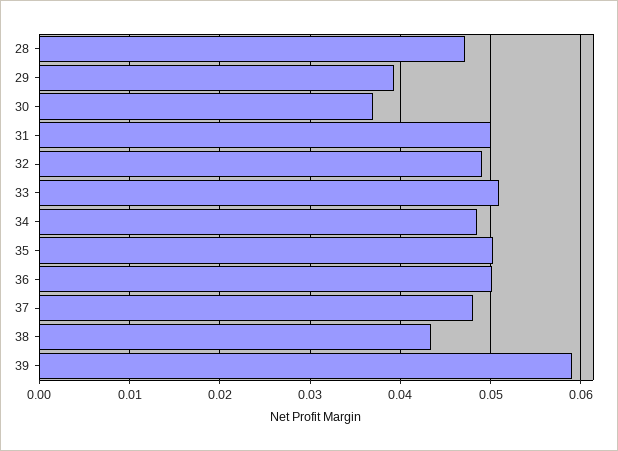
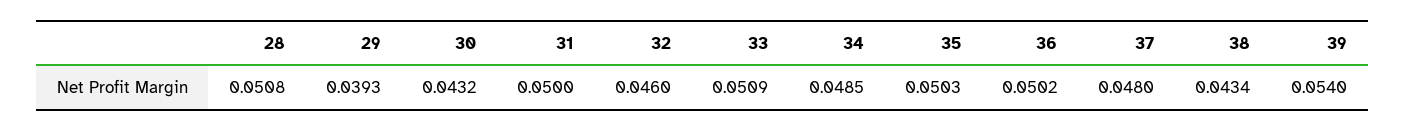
  {
-   "28": 0.047,
+   "28": 0.0508,
    "29": 0.0393,
-   "30": 0.037,
+   "30": 0.0432,
    "31": 0.05,
-   "32": 0.049,
+   "32": 0.046,
    "33": 0.0509,
    "34": 0.0485,
    "35": 0.0503,
    "36": 0.0502,
    "37": 0.048,
    "38": 0.0434,
-   "39": 0.059
+   "39": 0.054
  }

